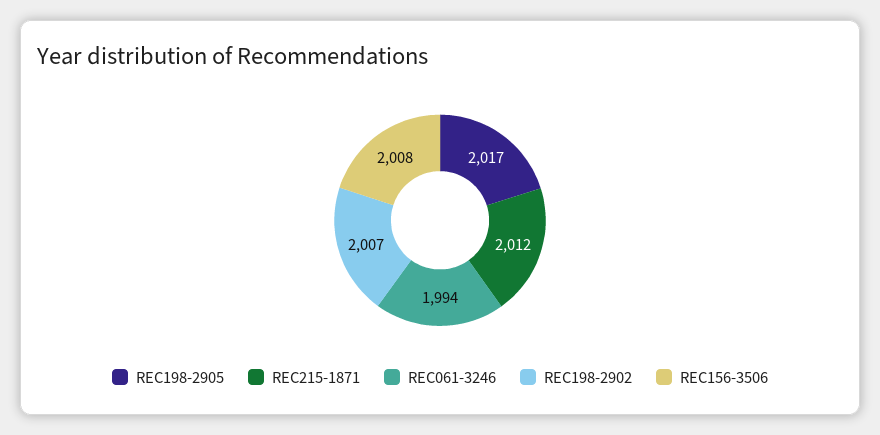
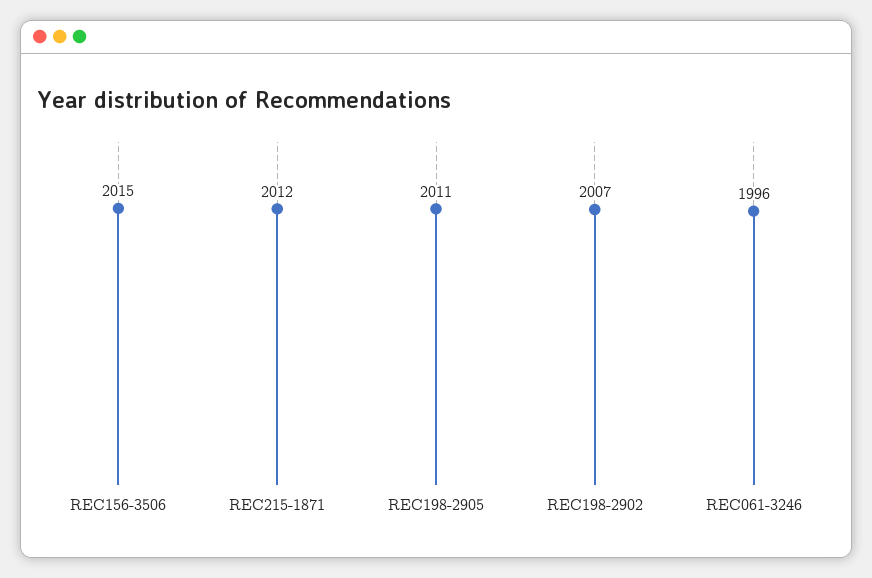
  {
-   "REC198-2905": 2017,
+   "REC198-2905": 2011,
    "REC215-1871": 2012,
-   "REC061-3246": 1994,
+   "REC061-3246": 1996,
    "REC198-2902": 2007,
-   "REC156-3506": 2008
+   "REC156-3506": 2015
  }

